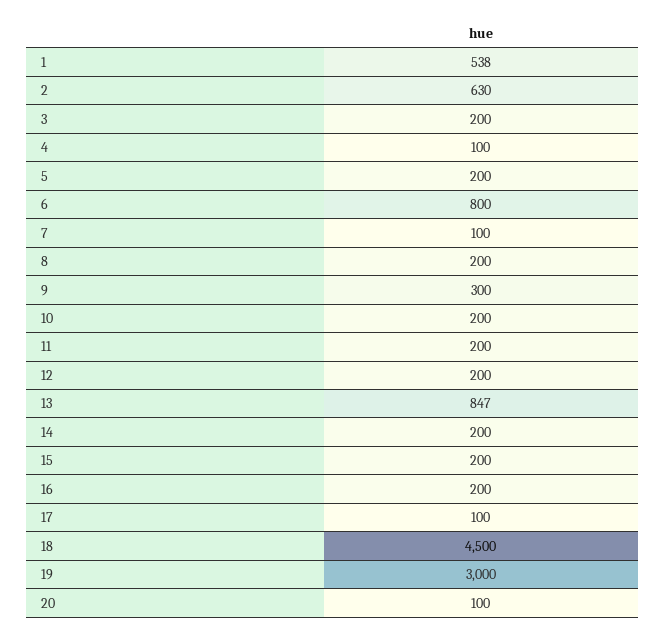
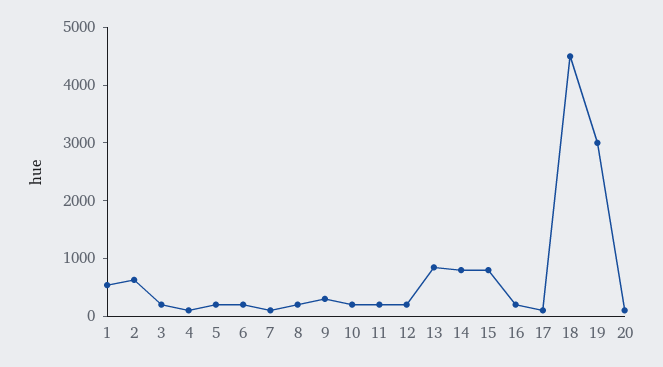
  {
    "1": 538,
    "2": 630,
    "3": 200,
    "4": 100,
    "5": 200,
-   "6": 800,
+   "6": 200,
    "7": 100,
    "8": 200,
    "9": 300,
    "10": 200,
    "11": 200,
    "12": 200,
    "13": 847,
-   "14": 200,
+   "14": 800,
-   "15": 200,
+   "15": 800,
    "16": 200,
    "17": 100,
    "18": 4500,
    "19": 3000,
    "20": 100
  }

